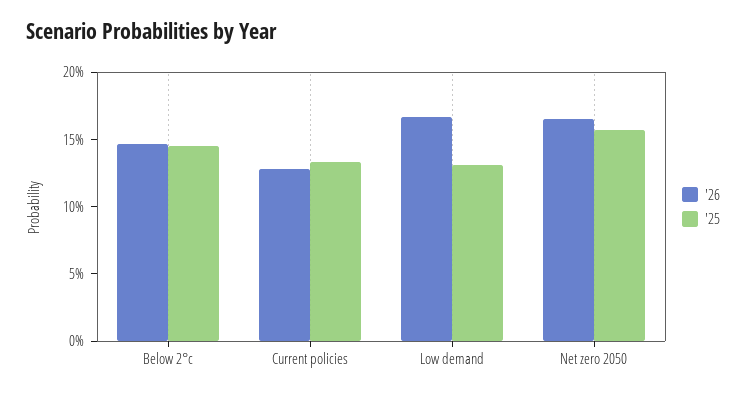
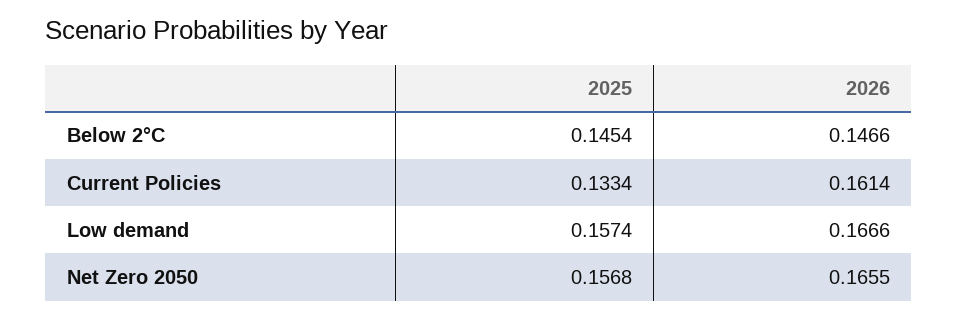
  {
    "'26": {
      "Below 2°c": 0.1466,
-     "Current policies": 0.13,
+     "Current policies": 0.1614,
      "Low demand": 0.1666,
      "Net zero 2050": 0.1655
    },
    "'25": {
      "Below 2°c": 0.1454,
      "Current policies": 0.1334,
-     "Low demand": 0.13,
+     "Low demand": 0.1574,
      "Net zero 2050": 0.1568
    }
  }

